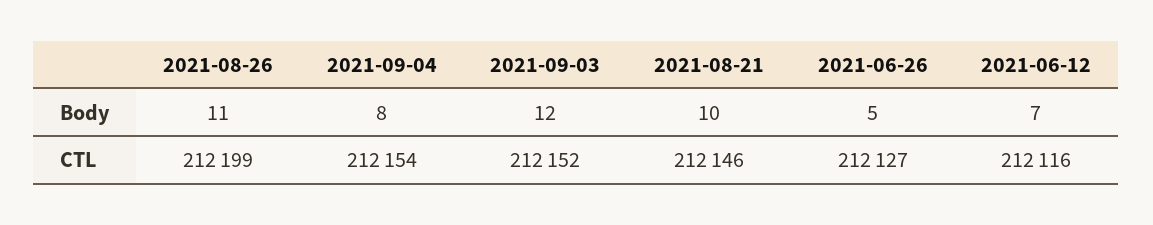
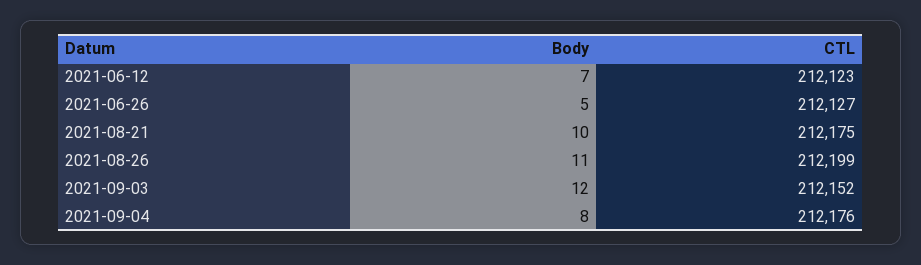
  {
    "2021-08-26": {
      "Body": 11,
      "CTL": 212199
    },
    "2021-09-04": {
      "Body": 8,
-     "CTL": 212154
+     "CTL": 212176
    },
    "2021-09-03": {
      "Body": 12,
      "CTL": 212152
    },
    "2021-08-21": {
      "Body": 10,
-     "CTL": 212146
+     "CTL": 212175
    },
    "2021-06-26": {
      "Body": 5,
      "CTL": 212127
    },
    "2021-06-12": {
      "Body": 7,
-     "CTL": 212116
+     "CTL": 212123
    }
  }

